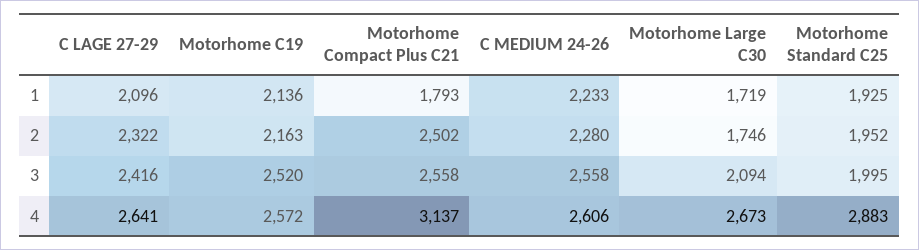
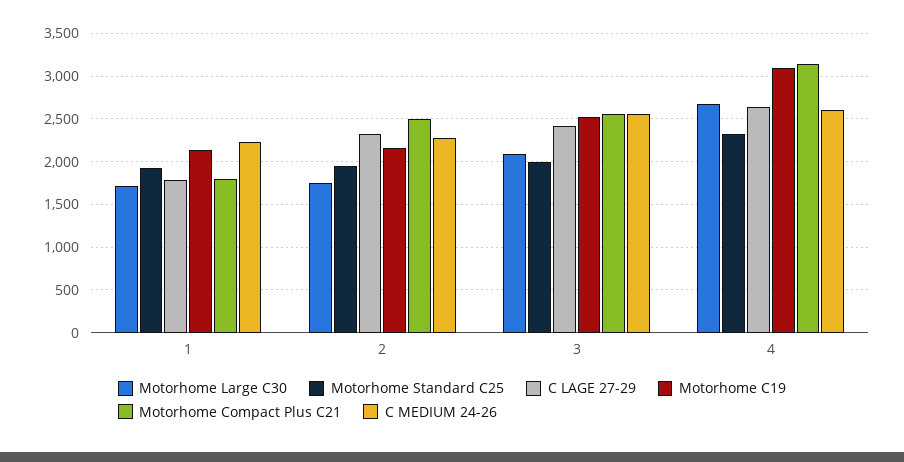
  {
    "C LAGE 27-29": {
-     "1": 2096,
+     "1": 1800,
      "2": 2322,
      "3": 2416,
      "4": 2641
    },
    "Motorhome C19": {
      "1": 2136,
      "2": 2163,
      "3": 2520,
-     "4": 2572
+     "4": 3100
    },
    "Motorhome Compact Plus C21": {
      "1": 1793,
      "2": 2502,
      "3": 2558,
      "4": 3137
    },
    "C MEDIUM 24-26": {
      "1": 2233,
      "2": 2280,
      "3": 2558,
      "4": 2606
    },
    "Motorhome Large C30": {
      "1": 1719,
      "2": 1746,
      "3": 2094,
      "4": 2673
    },
    "Motorhome Standard C25": {
      "1": 1925,
      "2": 1952,
      "3": 1995,
-     "4": 2883
+     "4": 2300
    }
  }

